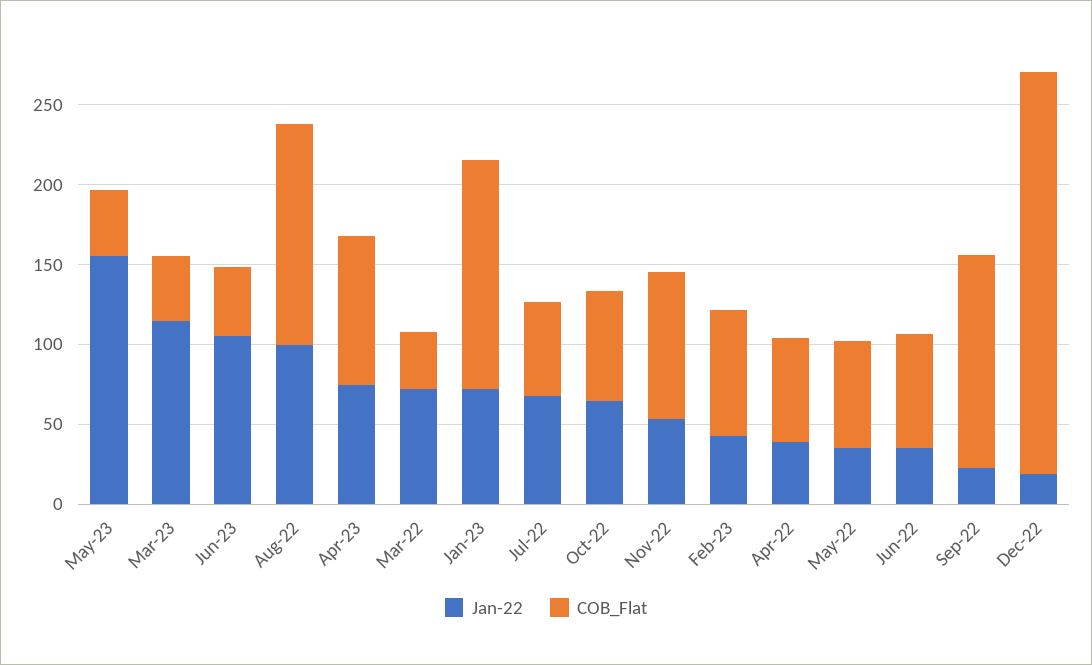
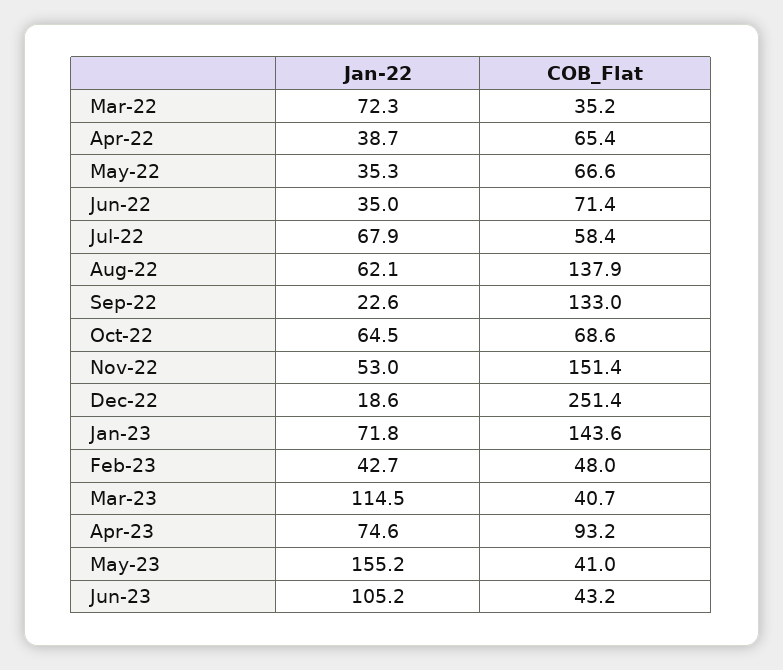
  {
    "Jan-22": {
      "May-23": 155.2,
      "Mar-23": 114.5,
      "Jun-23": 105.2,
-     "Aug-22": 100,
+     "Aug-22": 62.1,
      "Apr-23": 74.6,
      "Mar-22": 72.3,
      "Jan-23": 71.8,
      "Jul-22": 67.9,
      "Oct-22": 64.5,
      "Nov-22": 53,
      "Feb-23": 42.7,
      "Apr-22": 38.7,
      "May-22": 35.3,
      "Jun-22": 35,
      "Sep-22": 22.6,
      "Dec-22": 18.6
    },
    "COB_Flat": {
      "May-23": 41,
      "Mar-23": 40.7,
      "Jun-23": 43.2,
      "Aug-22": 137.9,
      "Apr-23": 93.2,
      "Mar-22": 35.2,
      "Jan-23": 143.6,
      "Jul-22": 58.4,
      "Oct-22": 68.6,
-     "Nov-22": 90,
+     "Nov-22": 151.4,
-     "Feb-23": 80,
+     "Feb-23": 48,
      "Apr-22": 65.4,
      "May-22": 66.6,
      "Jun-22": 71.4,
      "Sep-22": 133,
      "Dec-22": 251.4
    }
  }

